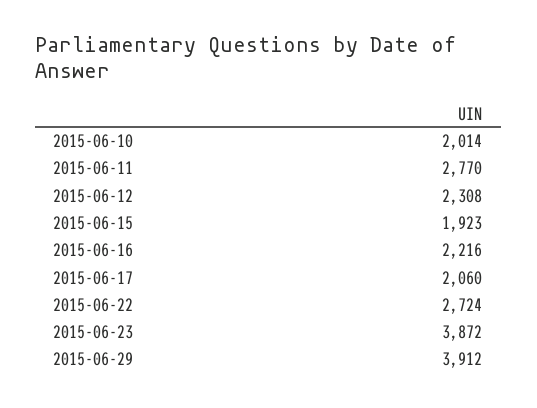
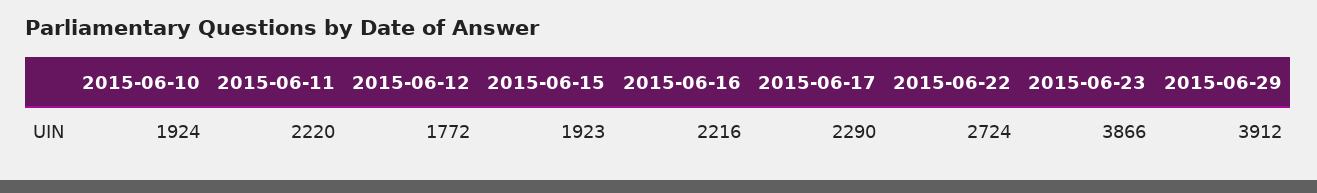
  {
-   "2015-06-10": 2014,
+   "2015-06-10": 1924,
-   "2015-06-11": 2770,
+   "2015-06-11": 2220,
-   "2015-06-12": 2308,
+   "2015-06-12": 1772,
    "2015-06-15": 1923,
    "2015-06-16": 2216,
-   "2015-06-17": 2060,
+   "2015-06-17": 2290,
    "2015-06-22": 2724,
-   "2015-06-23": 3872,
+   "2015-06-23": 3866,
    "2015-06-29": 3912
  }

